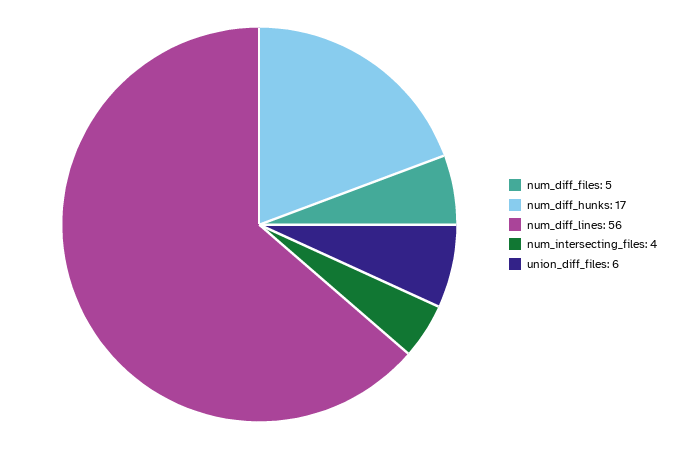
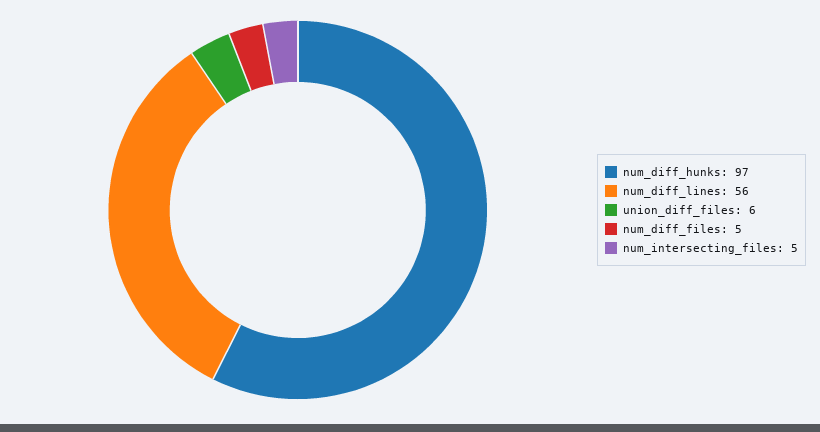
  {
    "num_diff_files": 5,
-   "num_diff_hunks": 17,
+   "num_diff_hunks": 97,
    "num_diff_lines": 56,
-   "num_intersecting_files": 4,
+   "num_intersecting_files": 5,
    "union_diff_files": 6
  }

